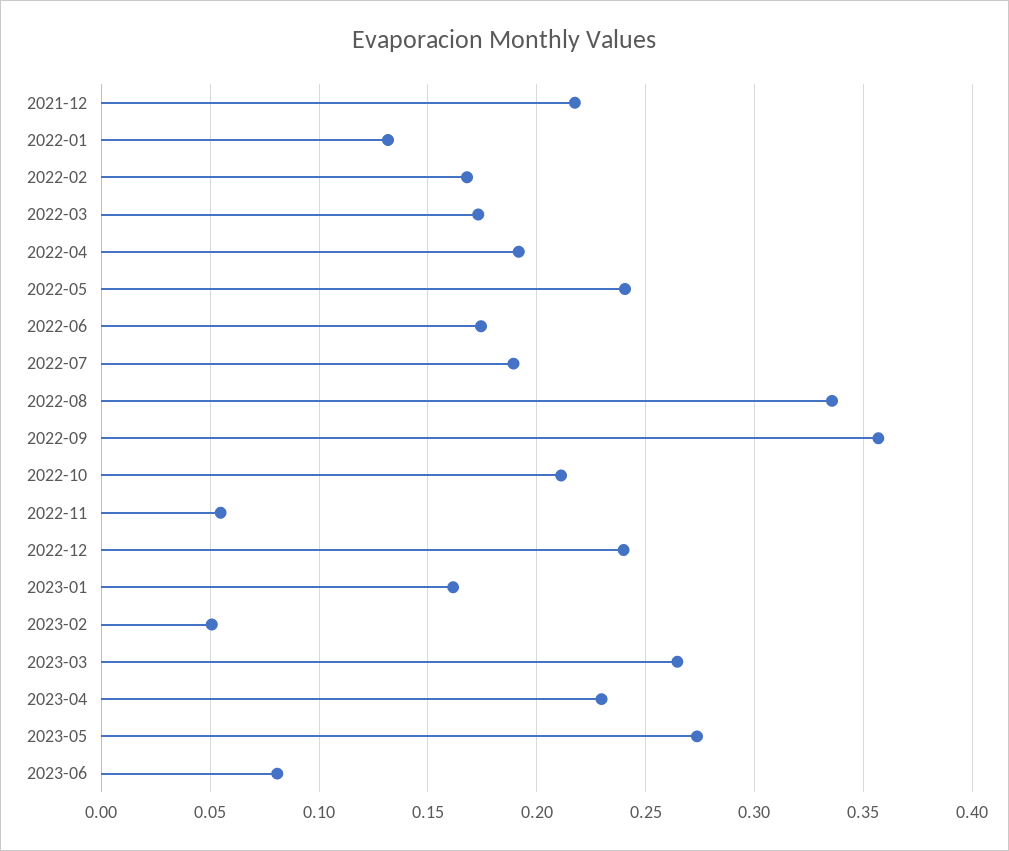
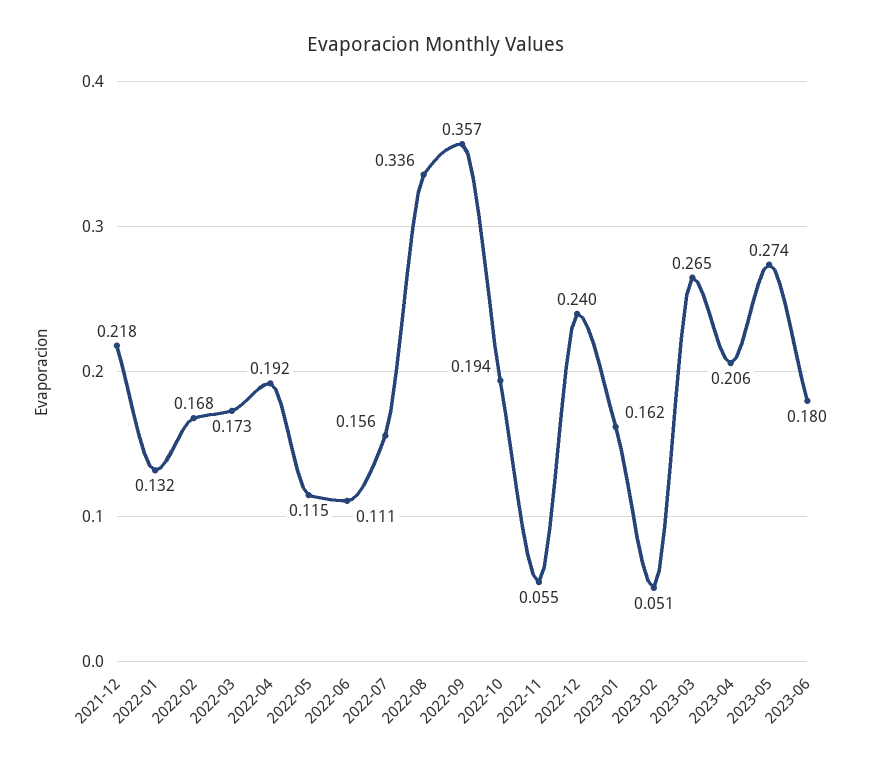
  {
    "2021-12": 0.218,
    "2022-01": 0.132,
    "2022-02": 0.168,
    "2022-03": 0.173,
    "2022-04": 0.192,
-   "2022-05": 0.24,
+   "2022-05": 0.115,
-   "2022-06": 0.175,
+   "2022-06": 0.111,
-   "2022-07": 0.19,
+   "2022-07": 0.156,
    "2022-08": 0.336,
    "2022-09": 0.357,
-   "2022-10": 0.21,
+   "2022-10": 0.194,
    "2022-11": 0.055,
    "2022-12": 0.24,
    "2023-01": 0.162,
    "2023-02": 0.051,
    "2023-03": 0.265,
-   "2023-04": 0.23,
+   "2023-04": 0.206,
    "2023-05": 0.274,
-   "2023-06": 0.08
+   "2023-06": 0.18
  }

